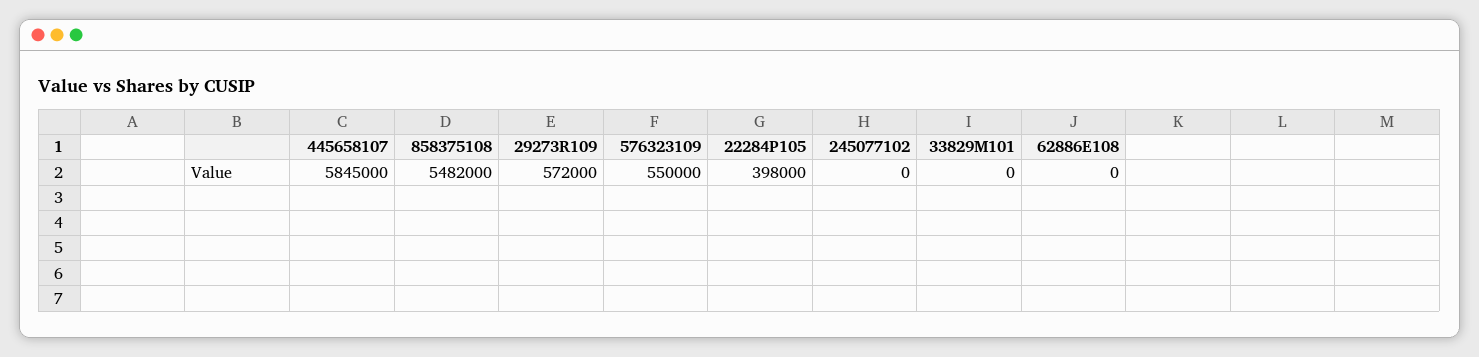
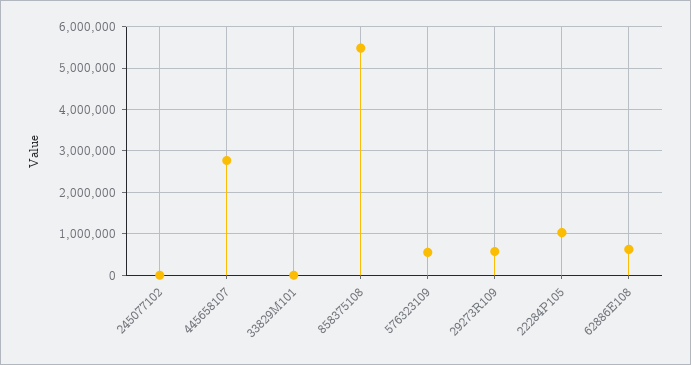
  {
-   "445658107": 5845000,
+   "445658107": 2800000,
    "858375108": 5482000,
    "29273R109": 572000,
    "576323109": 550000,
-   "22284P105": 398000,
+   "22284P105": 1000000,
    "245077102": 0,
    "33829M101": 0,
-   "62886E108": 0
+   "62886E108": 600000
  }

